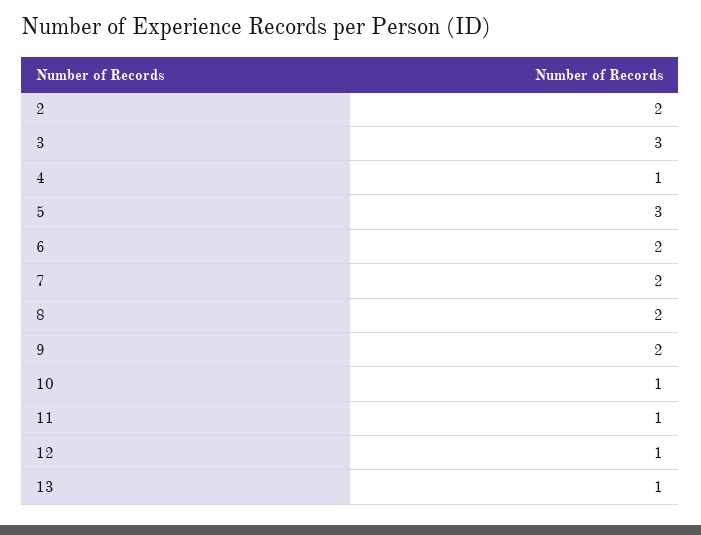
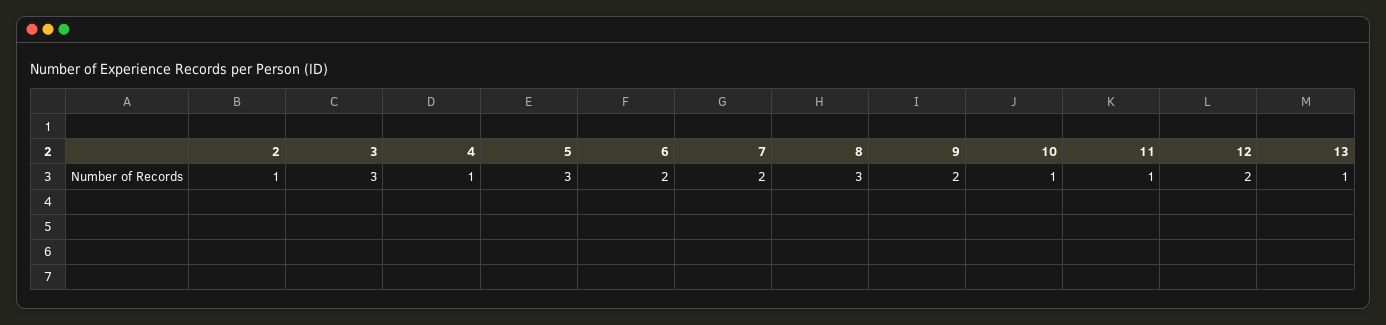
  {
-   "2": 2,
+   "2": 1,
    "3": 3,
    "4": 1,
    "5": 3,
    "6": 2,
    "7": 2,
-   "8": 2,
+   "8": 3,
    "9": 2,
    "10": 1,
    "11": 1,
-   "12": 1,
+   "12": 2,
    "13": 1
  }

